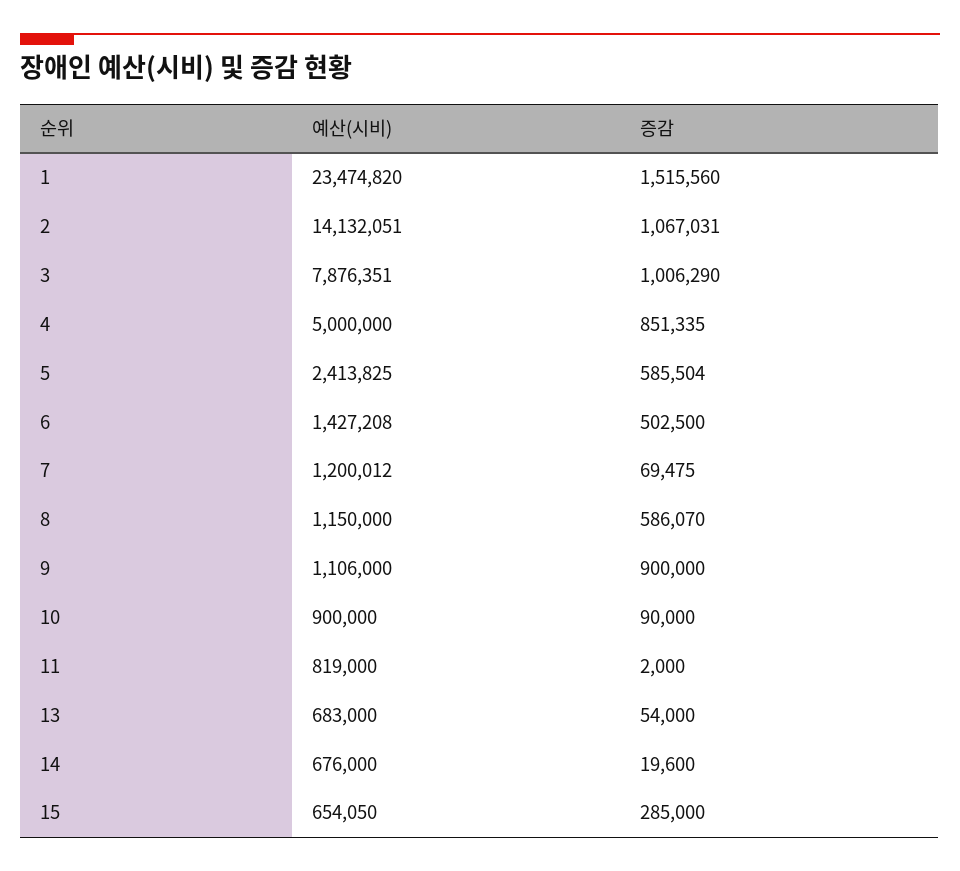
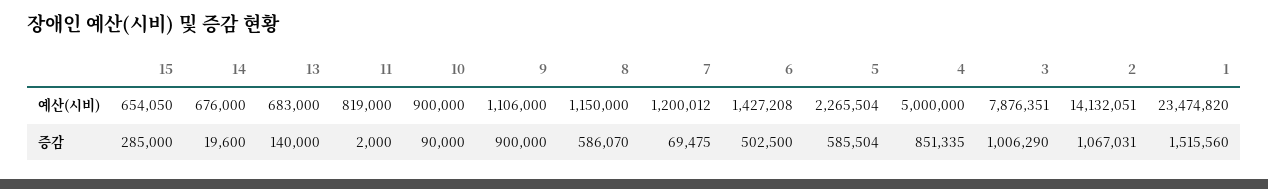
  {
    "예산(시비)": {
      "1": 23474820,
      "2": 14132051,
      "3": 7876351,
      "4": 5000000,
-     "5": 2413825,
+     "5": 2265504,
      "6": 1427208,
      "7": 1200012,
      "8": 1150000,
      "9": 1106000,
      "10": 900000,
      "11": 819000,
      "13": 683000,
      "14": 676000,
      "15": 654050
    },
    "증감": {
      "1": 1515560,
      "2": 1067031,
      "3": 1006290,
      "4": 851335,
      "5": 585504,
      "6": 502500,
      "7": 69475,
      "8": 586070,
      "9": 900000,
      "10": 90000,
      "11": 2000,
-     "13": 54000,
+     "13": 140000,
      "14": 19600,
      "15": 285000
    }
  }

